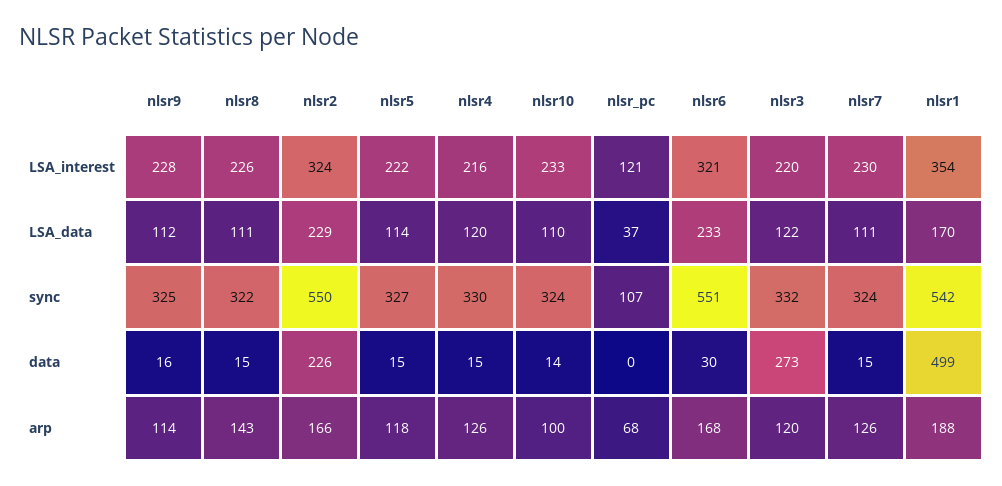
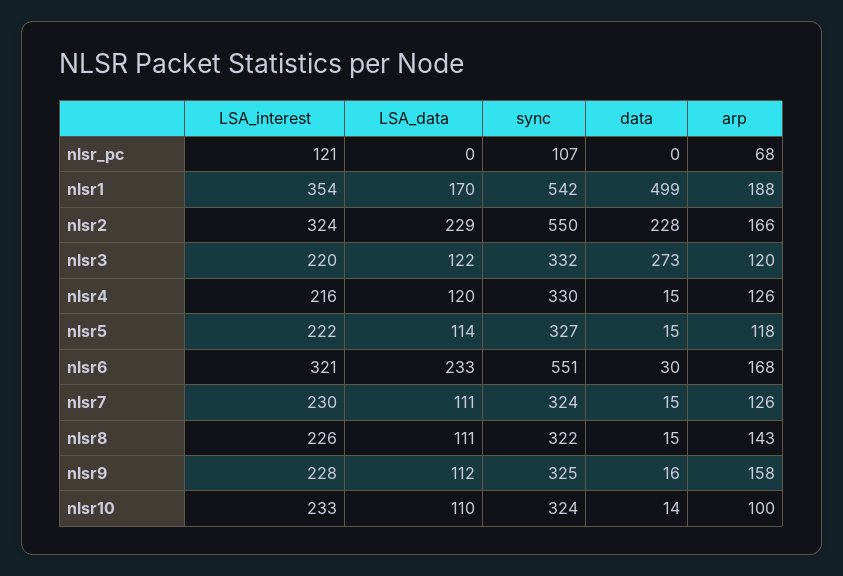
  {
    "nlsr9": {
      "LSA_interest": 228,
      "LSA_data": 112,
      "sync": 325,
      "data": 16,
-     "arp": 114
+     "arp": 158
    },
    "nlsr8": {
      "LSA_interest": 226,
      "LSA_data": 111,
      "sync": 322,
      "data": 15,
      "arp": 143
    },
    "nlsr2": {
      "LSA_interest": 324,
      "LSA_data": 229,
      "sync": 550,
-     "data": 226,
+     "data": 228,
      "arp": 166
    },
    "nlsr5": {
      "LSA_interest": 222,
      "LSA_data": 114,
      "sync": 327,
      "data": 15,
      "arp": 118
    },
    "nlsr4": {
      "LSA_interest": 216,
      "LSA_data": 120,
      "sync": 330,
      "data": 15,
      "arp": 126
    },
    "nlsr10": {
      "LSA_interest": 233,
      "LSA_data": 110,
      "sync": 324,
      "data": 14,
      "arp": 100
    },
    "nlsr_pc": {
      "LSA_interest": 121,
-     "LSA_data": 37,
+     "LSA_data": 0,
      "sync": 107,
      "data": 0,
      "arp": 68
    },
    "nlsr6": {
      "LSA_interest": 321,
      "LSA_data": 233,
      "sync": 551,
      "data": 30,
      "arp": 168
    },
    "nlsr3": {
      "LSA_interest": 220,
      "LSA_data": 122,
      "sync": 332,
      "data": 273,
      "arp": 120
    },
    "nlsr7": {
      "LSA_interest": 230,
      "LSA_data": 111,
      "sync": 324,
      "data": 15,
      "arp": 126
    },
    "nlsr1": {
      "LSA_interest": 354,
      "LSA_data": 170,
      "sync": 542,
      "data": 499,
      "arp": 188
    }
  }

